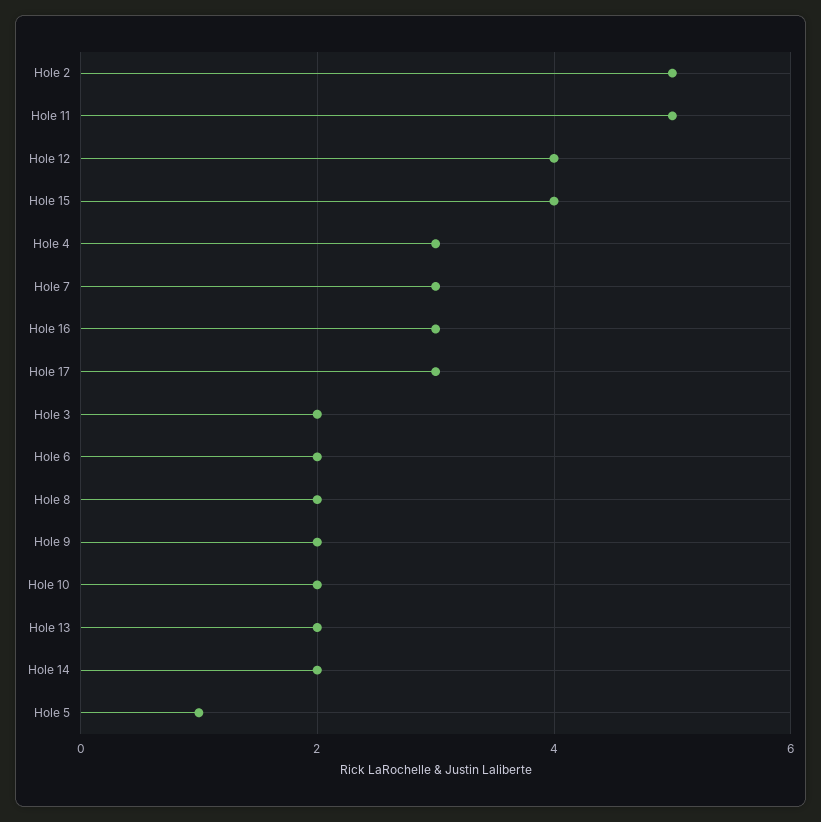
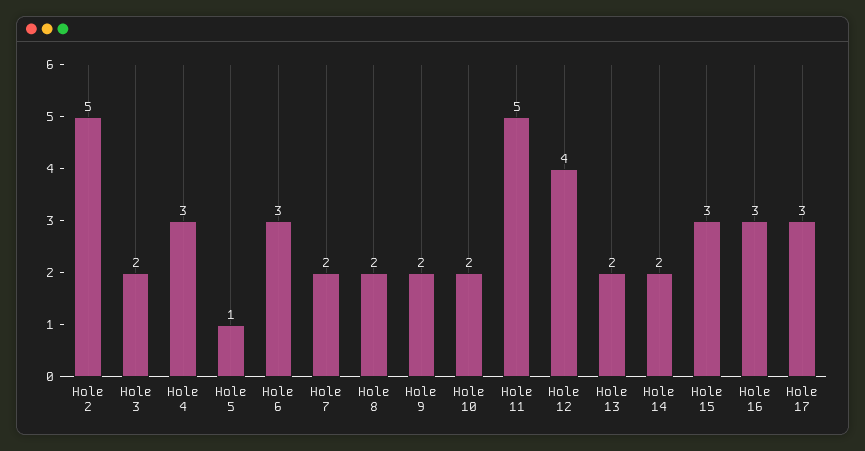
  {
    "Hole 2": 5,
    "Hole 11": 5,
    "Hole 12": 4,
-   "Hole 15": 4,
+   "Hole 15": 3,
    "Hole 4": 3,
-   "Hole 7": 3,
+   "Hole 7": 2,
    "Hole 16": 3,
    "Hole 17": 3,
    "Hole 3": 2,
-   "Hole 6": 2,
+   "Hole 6": 3,
    "Hole 8": 2,
    "Hole 9": 2,
    "Hole 10": 2,
    "Hole 13": 2,
    "Hole 14": 2,
    "Hole 5": 1
  }

